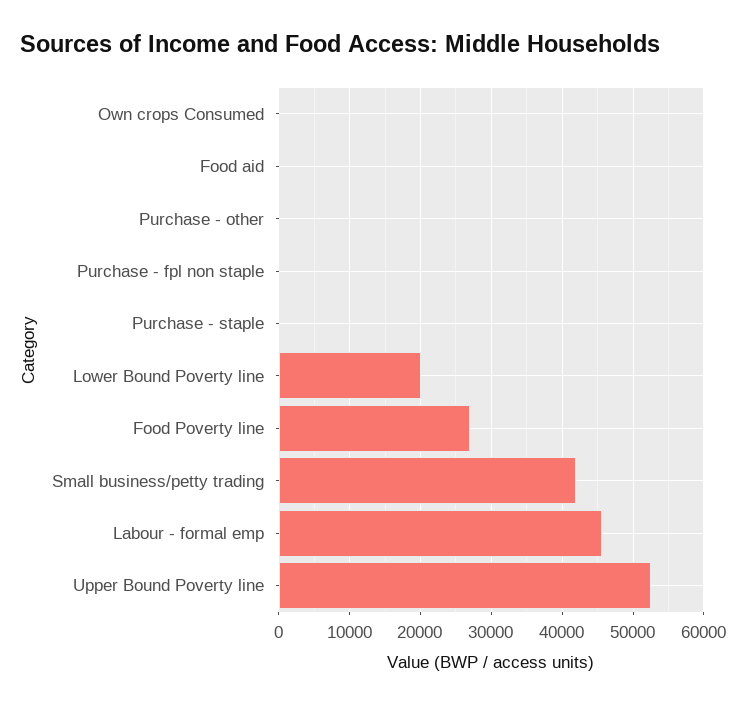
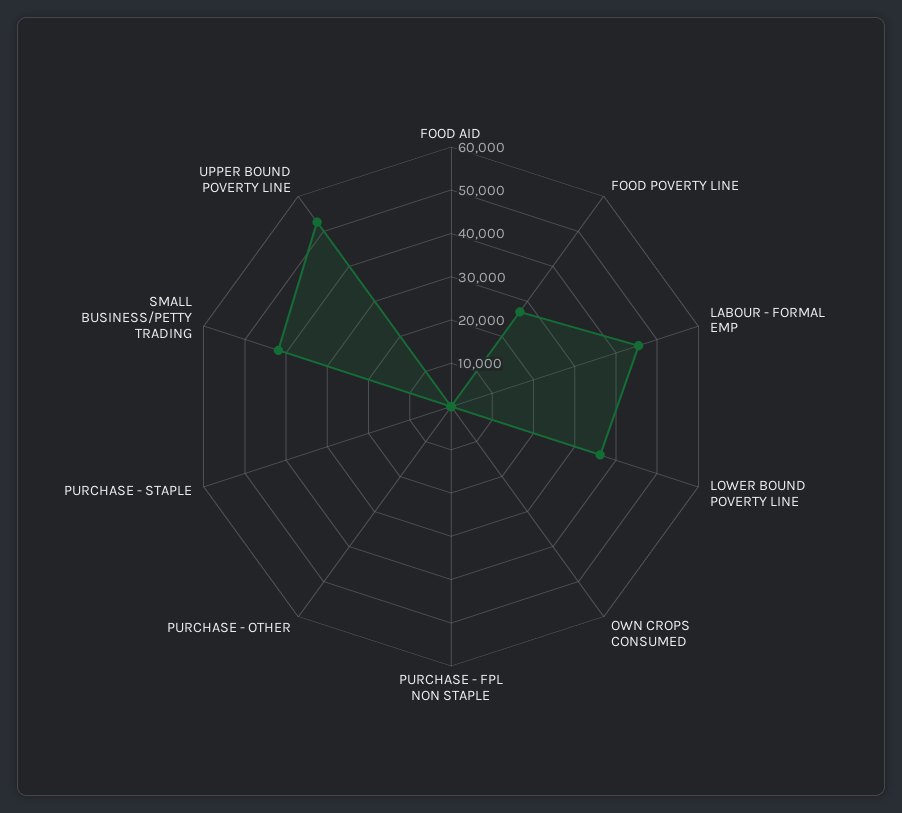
  {
    "Own crops Consumed": 0,
    "Food aid": 0,
    "Purchase - other": 0,
    "Purchase - fpl non staple": 0,
    "Purchase - staple": 0,
-   "Lower Bound Poverty line": 20000,
+   "Lower Bound Poverty line": 36000,
    "Food Poverty line": 27000,
    "Small business/petty trading": 42000,
    "Labour - formal emp": 46000,
    "Upper Bound Poverty line": 53000
  }

